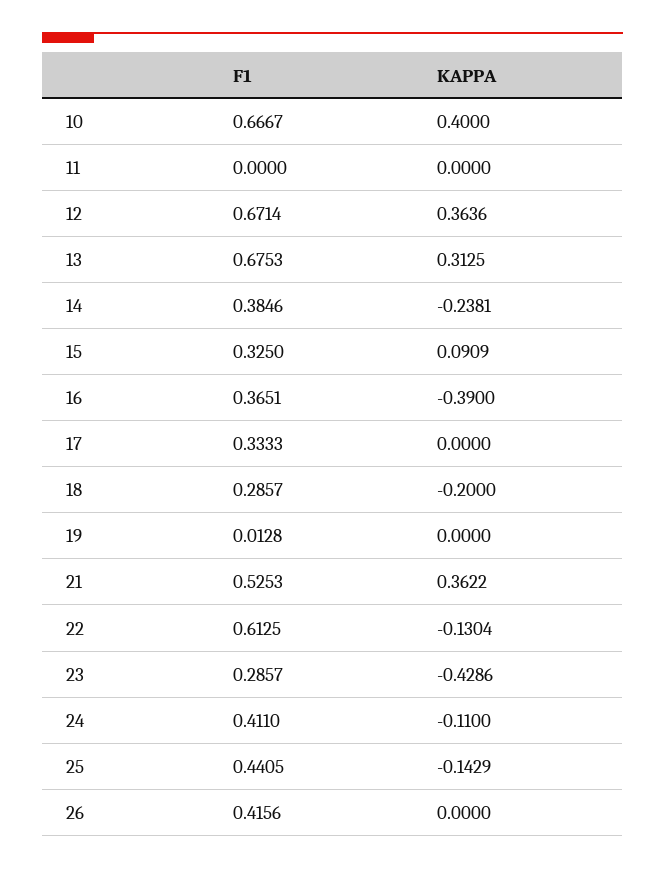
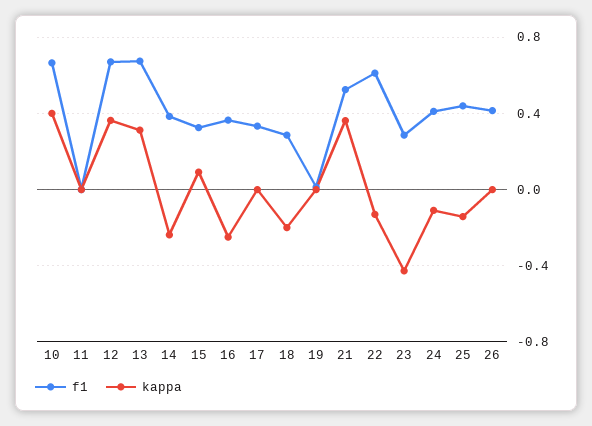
  {
    "F1": {
      "10": 0.6667,
      "11": 0,
      "12": 0.6714,
      "13": 0.6753,
      "14": 0.3846,
      "15": 0.325,
      "16": 0.3651,
      "17": 0.3333,
      "18": 0.2857,
      "19": 0.0128,
      "21": 0.5253,
      "22": 0.6125,
      "23": 0.2857,
      "24": 0.411,
      "25": 0.4405,
      "26": 0.4156
    },
    "KAPPA": {
      "10": 0.4,
      "11": 0,
      "12": 0.3636,
      "13": 0.3125,
      "14": -0.2381,
      "15": 0.0909,
-     "16": -0.39,
+     "16": -0.25,
      "17": 0,
      "18": -0.2,
      "19": 0,
      "21": 0.3622,
      "22": -0.1304,
      "23": -0.4286,
      "24": -0.11,
      "25": -0.1429,
      "26": 0
    }
  }

